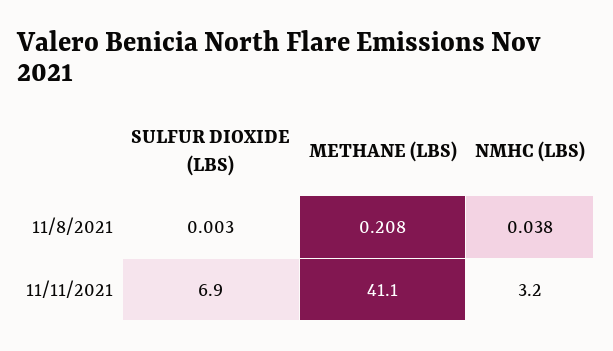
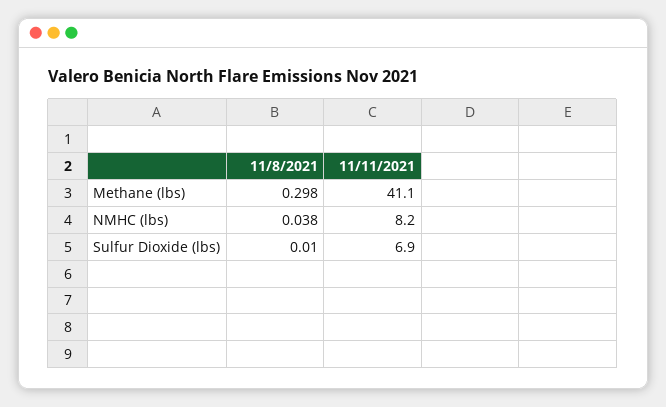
  {
    "SULFUR DIOXIDE (LBS)": {
-     "11/8/2021": 0.003,
+     "11/8/2021": 0.01,
      "11/11/2021": 6.9
    },
    "METHANE (LBS)": {
-     "11/8/2021": 0.208,
+     "11/8/2021": 0.298,
      "11/11/2021": 41.1
    },
    "NMHC (LBS)": {
      "11/8/2021": 0.038,
-     "11/11/2021": 3.2
+     "11/11/2021": 8.2
    }
  }

